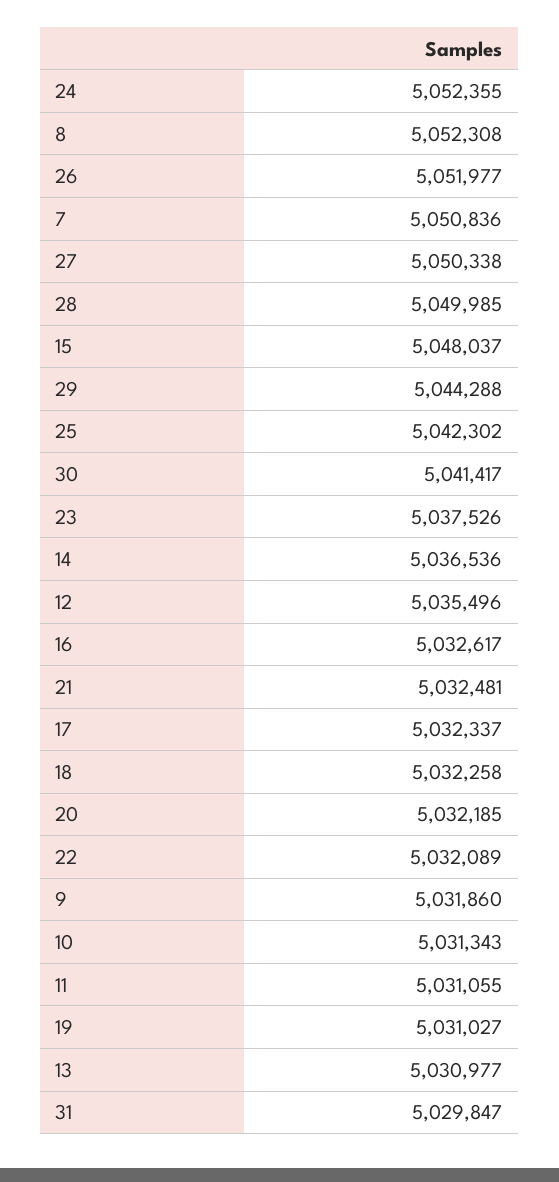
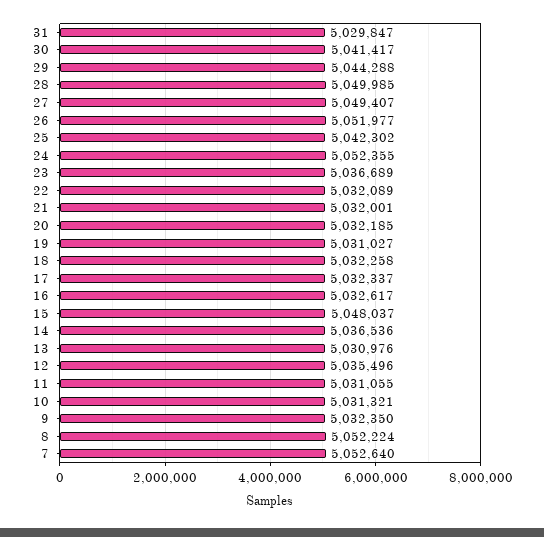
  {
    "24": 5052355,
-   "8": 5052308,
+   "8": 5052224,
    "26": 5051977,
-   "7": 5050836,
+   "7": 5052640,
-   "27": 5050338,
+   "27": 5049407,
    "28": 5049985,
    "15": 5048037,
    "29": 5044288,
    "25": 5042302,
    "30": 5041417,
-   "23": 5037526,
+   "23": 5036689,
    "14": 5036536,
    "12": 5035496,
    "16": 5032617,
-   "21": 5032481,
+   "21": 5032001,
    "17": 5032337,
    "18": 5032258,
    "20": 5032185,
    "22": 5032089,
-   "9": 5031860,
+   "9": 5032350,
-   "10": 5031343,
+   "10": 5031321,
    "11": 5031055,
    "19": 5031027,
-   "13": 5030977,
+   "13": 5030976,
    "31": 5029847
  }

